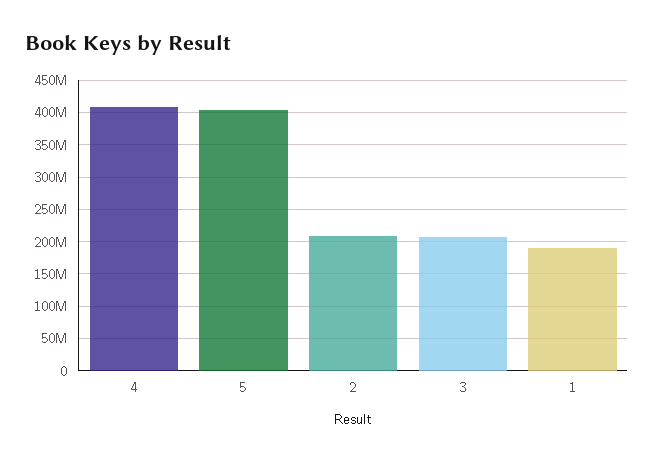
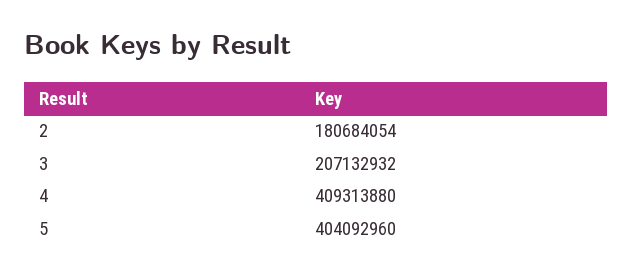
  {
    "4": 409313880,
    "5": 404092960,
-   "2": 210000000,
+   "2": 180684054,
-   "3": 207132932,
+   "3": 207132932
-   "1": 190000000
  }

